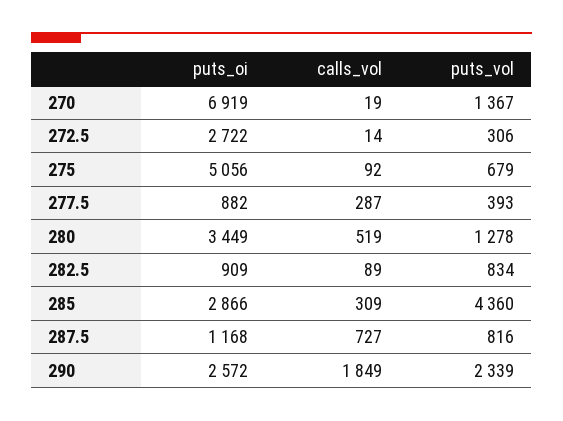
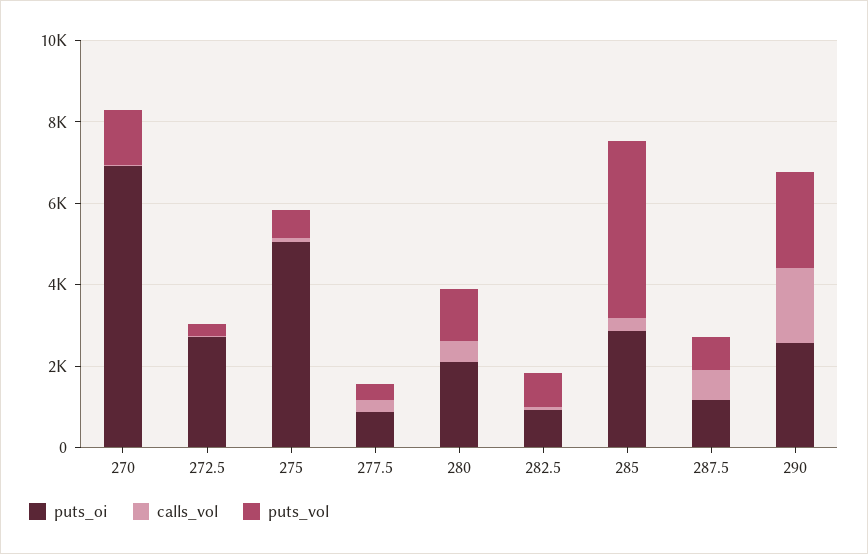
  {
    "puts_oi": {
      "270": 6919,
      "272.5": 2722,
      "275": 5056,
      "277.5": 882,
-     "280": 3449,
+     "280": 2000,
      "282.5": 909,
      "285": 2866,
      "287.5": 1168,
      "290": 2572
    },
    "calls_vol": {
      "270": 19,
      "272.5": 14,
      "275": 92,
      "277.5": 287,
      "280": 519,
      "282.5": 89,
      "285": 309,
      "287.5": 727,
      "290": 1849
    },
    "puts_vol": {
      "270": 1367,
      "272.5": 306,
      "275": 679,
      "277.5": 393,
      "280": 1278,
      "282.5": 834,
      "285": 4360,
      "287.5": 816,
      "290": 2339
    }
  }

